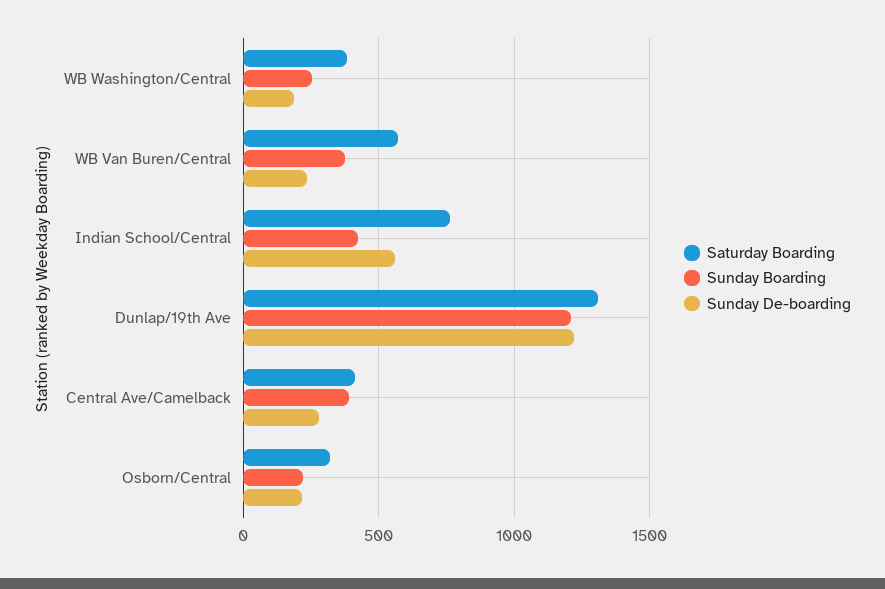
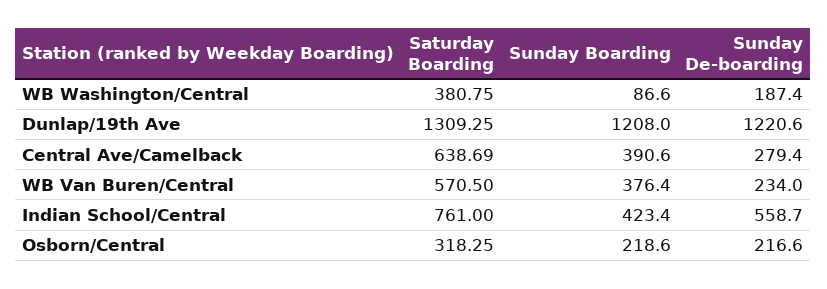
  {
    "Saturday Boarding": {
      "WB Washington/Central": 380.75,
      "WB Van Buren/Central": 570.5,
      "Indian School/Central": 761,
      "Dunlap/19th Ave": 1309.25,
-     "Central Ave/Camelback": 400,
+     "Central Ave/Camelback": 638.69,
      "Osborn/Central": 318.25
    },
    "Sunday Boarding": {
-     "WB Washington/Central": 250,
+     "WB Washington/Central": 86.6,
      "WB Van Buren/Central": 376.4,
      "Indian School/Central": 423.4,
      "Dunlap/19th Ave": 1208,
      "Central Ave/Camelback": 390.6,
      "Osborn/Central": 218.6
    },
    "Sunday De-boarding": {
      "WB Washington/Central": 187.4,
      "WB Van Buren/Central": 234,
      "Indian School/Central": 558.7,
      "Dunlap/19th Ave": 1220.6,
      "Central Ave/Camelback": 279.4,
      "Osborn/Central": 216.6
    }
  }

